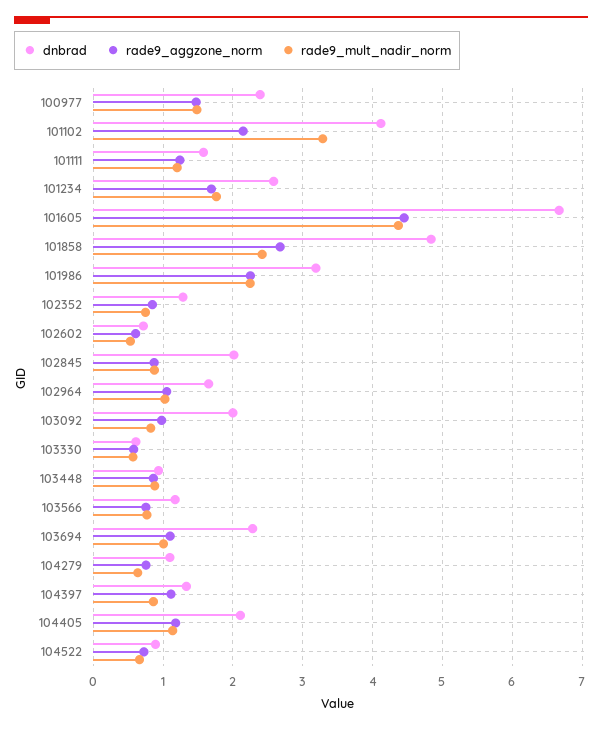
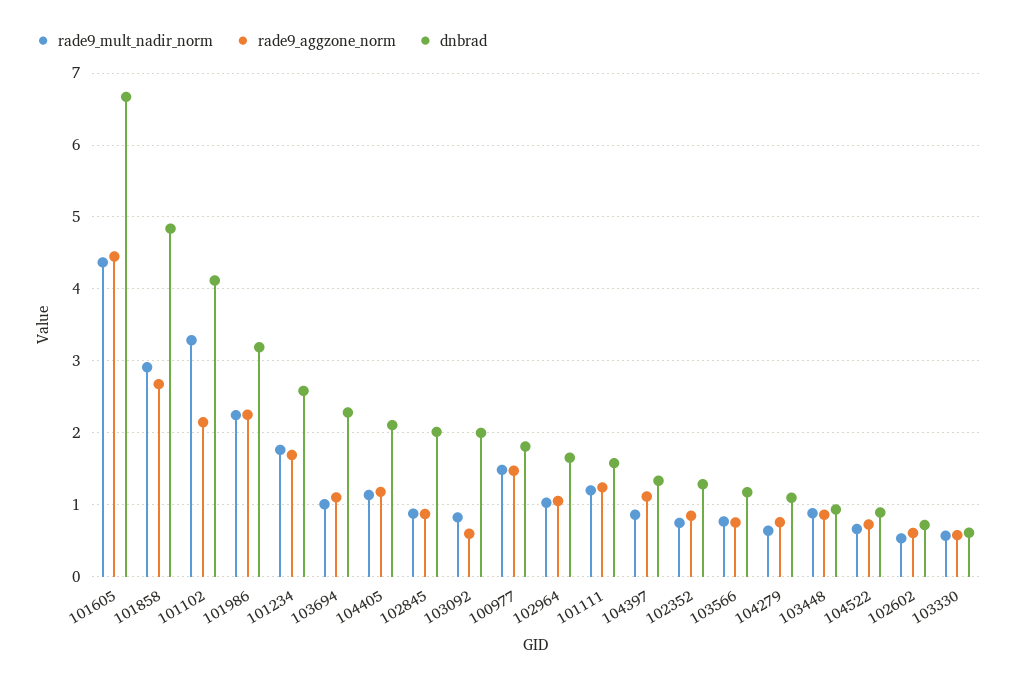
  {
    "dnbrad": {
-     "100977": 2.4,
+     "100977": 1.8,
      "101102": 4.1,
      "101111": 1.6,
      "101234": 2.6,
      "101605": 6.7,
      "101858": 4.8,
      "101986": 3.2,
      "102352": 1.3,
      "102602": 0.7,
      "102845": 2,
      "102964": 1.7,
      "103092": 2,
      "103330": 0.6,
      "103448": 0.9,
      "103566": 1.2,
      "103694": 2.3,
      "104279": 1.1,
      "104397": 1.3,
      "104405": 2.1,
      "104522": 0.9
    },
    "rade9_aggzone_norm": {
      "100977": 1.5,
      "101102": 2.1,
      "101111": 1.2,
      "101234": 1.7,
      "101605": 4.5,
      "101858": 2.7,
      "101986": 2.3,
      "102352": 0.8,
      "102602": 0.6,
      "102845": 0.9,
      "102964": 1.1,
-     "103092": 1,
+     "103092": 0.6,
      "103330": 0.6,
      "103448": 0.9,
      "103566": 0.8,
      "103694": 1.1,
      "104279": 0.8,
      "104397": 1.1,
      "104405": 1.2,
      "104522": 0.7
    },
    "rade9_mult_nadir_norm": {
      "100977": 1.5,
      "101102": 3.3,
      "101111": 1.2,
      "101234": 1.8,
      "101605": 4.4,
-     "101858": 2.4,
+     "101858": 2.9,
      "101986": 2.2,
      "102352": 0.7,
      "102602": 0.5,
      "102845": 0.9,
      "102964": 1,
      "103092": 0.8,
      "103330": 0.6,
      "103448": 0.9,
      "103566": 0.8,
      "103694": 1,
      "104279": 0.6,
      "104397": 0.9,
      "104405": 1.1,
      "104522": 0.7
    }
  }

